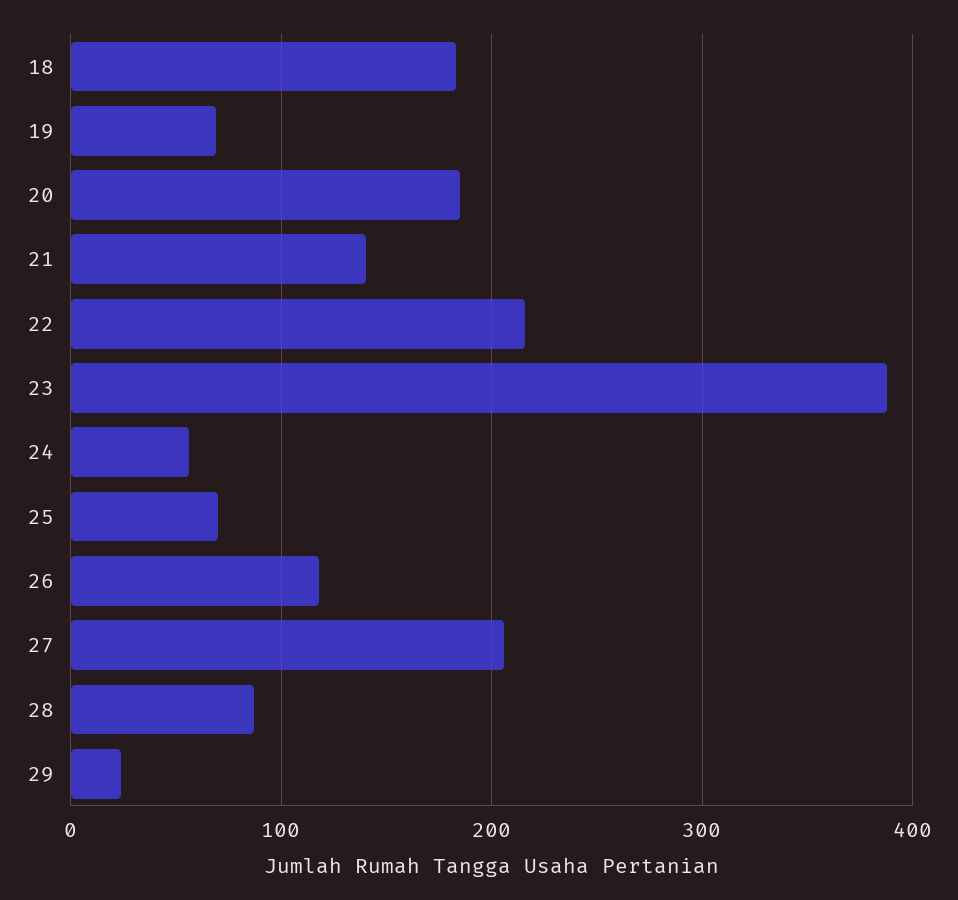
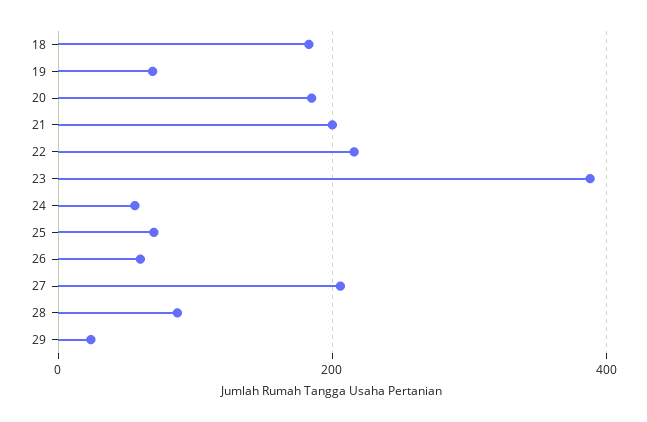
  {
    "18": 180,
    "19": 70,
    "20": 190,
-   "21": 140,
+   "21": 200,
    "22": 220,
    "23": 390,
    "24": 60,
    "25": 70,
-   "26": 120,
+   "26": 60,
    "27": 210,
    "28": 90,
    "29": 20
  }

